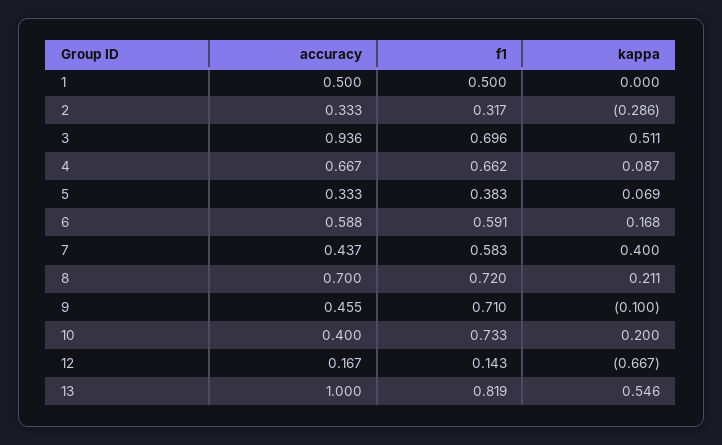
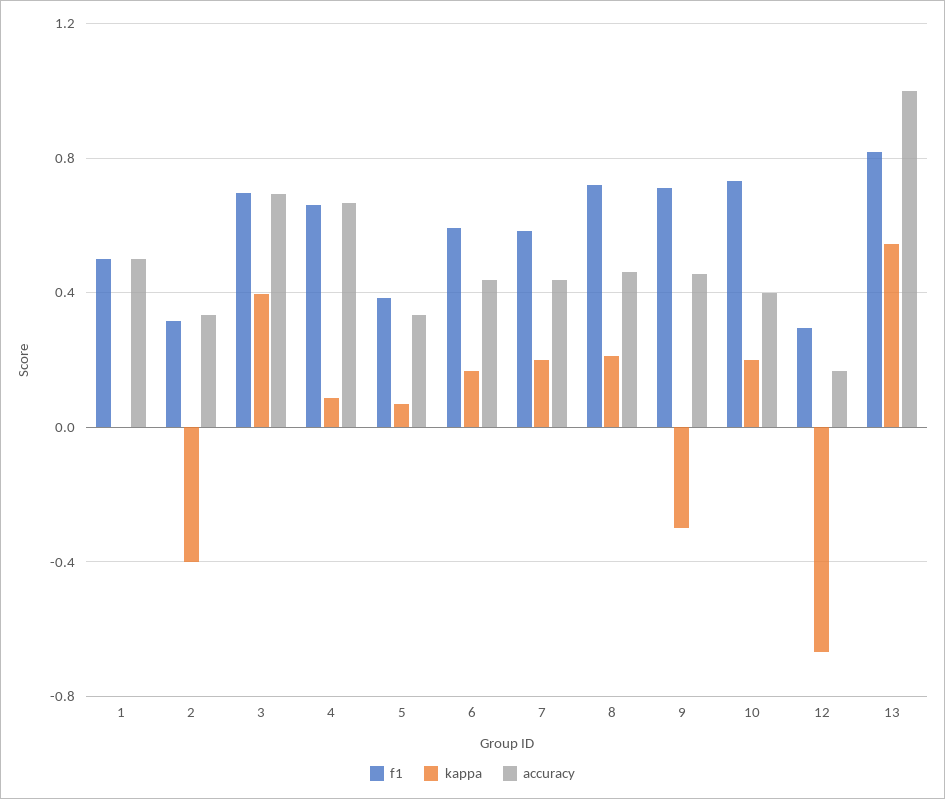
  {
    "accuracy": {
      "1": 0.5,
      "2": 0.333,
-     "3": 0.936,
+     "3": 0.7,
      "4": 0.667,
      "5": 0.333,
-     "6": 0.588,
+     "6": 0.45,
      "7": 0.437,
-     "8": 0.7,
+     "8": 0.45,
      "9": 0.455,
      "10": 0.4,
      "12": 0.167,
      "13": 1
    },
    "f1": {
      "1": 0.5,
      "2": 0.317,
      "3": 0.696,
      "4": 0.662,
      "5": 0.383,
      "6": 0.591,
      "7": 0.583,
      "8": 0.72,
      "9": 0.71,
      "10": 0.733,
-     "12": 0.143,
+     "12": 0.3,
      "13": 0.819
    },
    "kappa": {
      "1": 0,
-     "2": -0.286,
+     "2": -0.4,
-     "3": 0.511,
+     "3": 0.4,
      "4": 0.087,
      "5": 0.069,
      "6": 0.168,
-     "7": 0.4,
+     "7": 0.2,
      "8": 0.211,
-     "9": -0.1,
+     "9": -0.3,
      "10": 0.2,
      "12": -0.667,
      "13": 0.546
    }
  }

